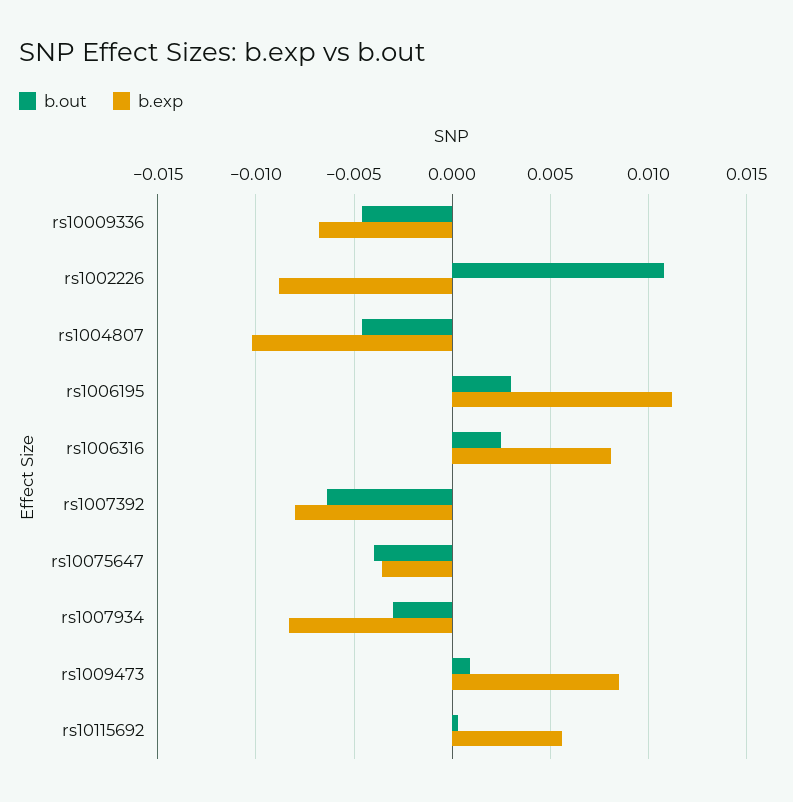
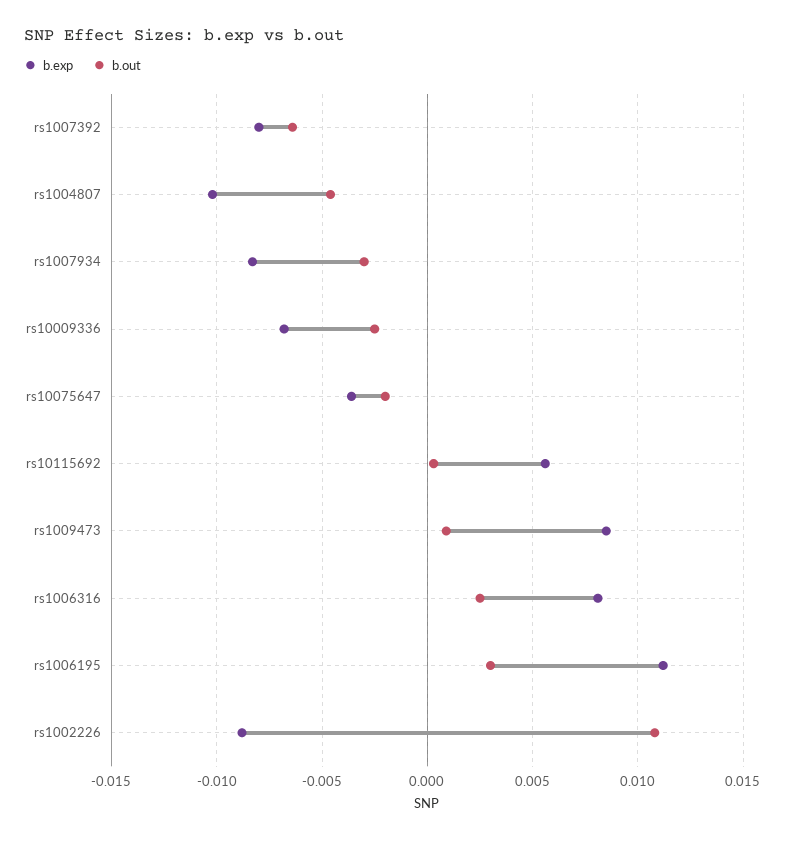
  {
    "b.out": {
-     "rs10009336": -0.0045,
+     "rs10009336": -0.0025,
      "rs1002226": 0.011,
      "rs1004807": -0.0045,
      "rs1006195": 0.003,
      "rs1006316": 0.0025,
      "rs1007392": -0.0065,
-     "rs10075647": -0.004,
+     "rs10075647": -0.002,
      "rs1007934": -0.003,
      "rs1009473": 0.001,
      "rs10115692": 0.0005
    },
    "b.exp": {
      "rs10009336": -0.007,
      "rs1002226": -0.009,
      "rs1004807": -0.01,
      "rs1006195": 0.011,
      "rs1006316": 0.008,
      "rs1007392": -0.008,
      "rs10075647": -0.0035,
      "rs1007934": -0.0085,
      "rs1009473": 0.0085,
      "rs10115692": 0.0055
    }
  }

